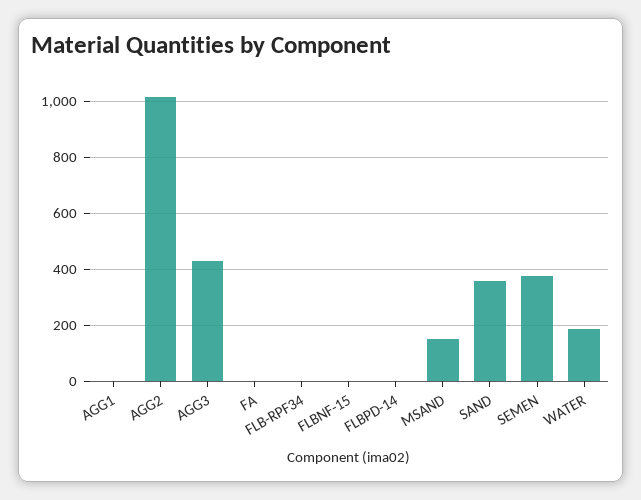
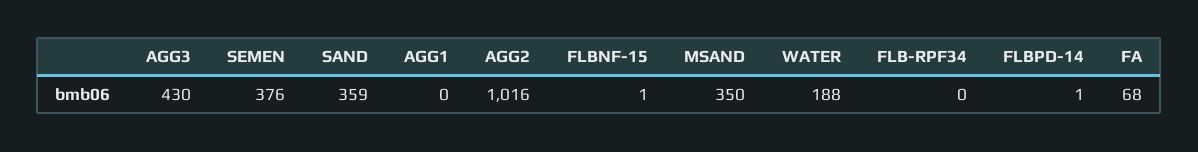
  {
    "AGG1": 0,
    "AGG2": 1016,
    "AGG3": 430,
-   "FA": 0,
+   "FA": 68,
    "FLB-RPF34": 0,
    "FLBNF-15": 1,
    "FLBPD-14": 1,
-   "MSAND": 150,
+   "MSAND": 350,
    "SAND": 359,
    "SEMEN": 376,
    "WATER": 188
  }

